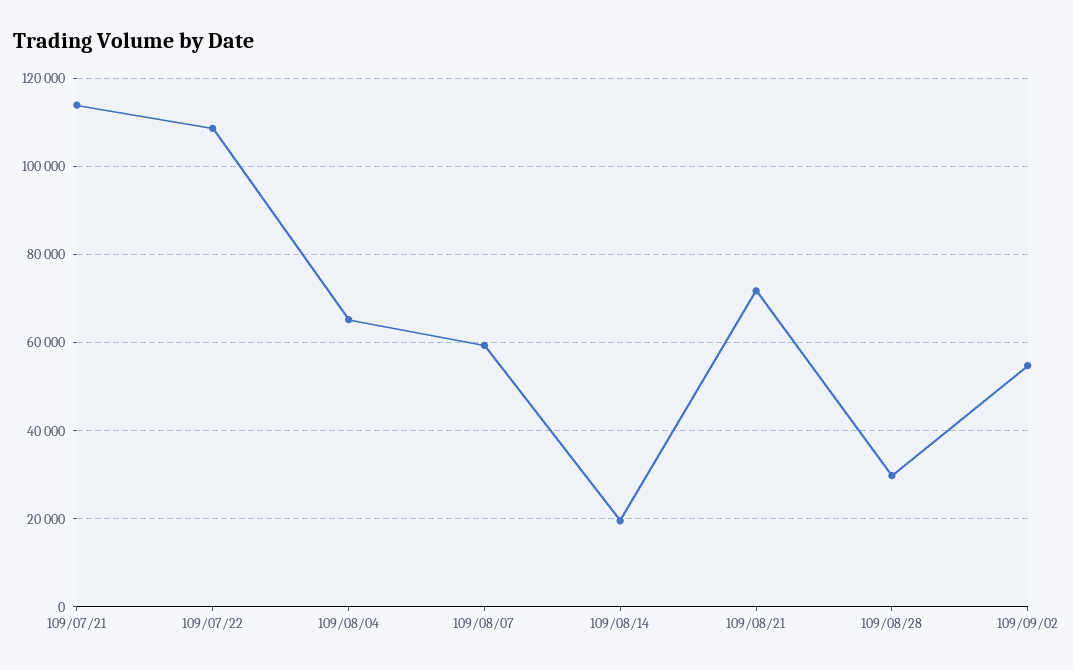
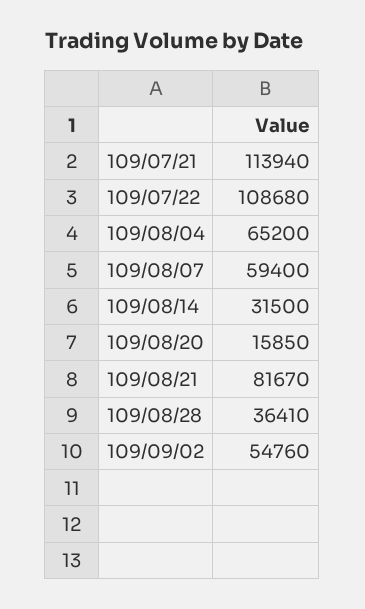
  {
    "109/07/21": 113940,
    "109/07/22": 108680,
    "109/08/04": 65200,
    "109/08/07": 59400,
-   "109/08/14": 20000,
+   "109/08/14": 31500,
-   "109/08/21": 72000,
+   "109/08/21": 81670,
-   "109/08/28": 30000,
+   "109/08/28": 36410,
-   "109/09/02": 54760
+   "109/09/02": 54760,
+   "109/08/20": 15850
  }

